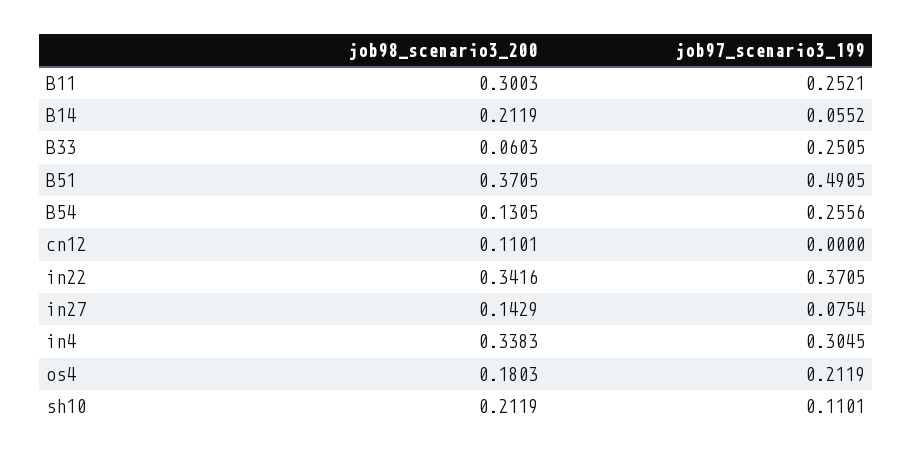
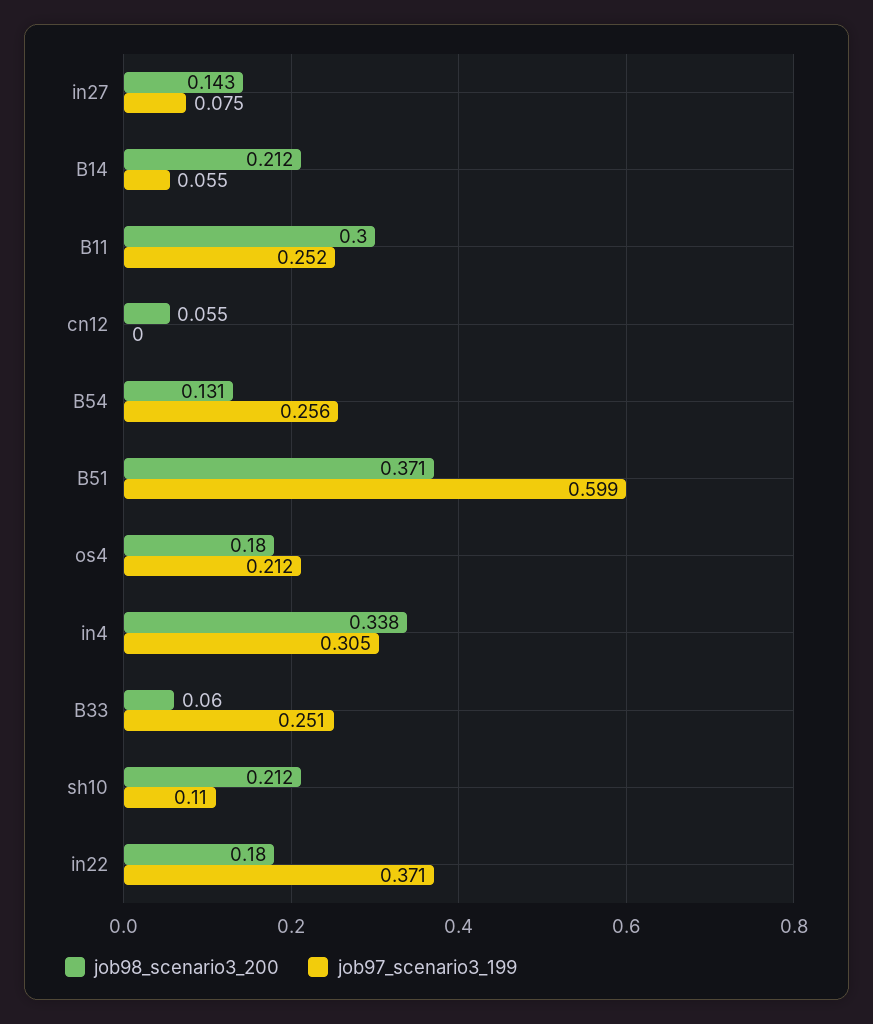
  {
    "job98_scenario3_200": {
      "B11": 0.3003,
      "B14": 0.2119,
      "B33": 0.0603,
      "B51": 0.3705,
      "B54": 0.1305,
-     "cn12": 0.1101,
+     "cn12": 0.055,
-     "in22": 0.3416,
+     "in22": 0.18,
      "in27": 0.1429,
      "in4": 0.3383,
      "os4": 0.1803,
      "sh10": 0.2119
    },
    "job97_scenario3_199": {
      "B11": 0.2521,
      "B14": 0.0552,
      "B33": 0.2505,
-     "B51": 0.4905,
+     "B51": 0.599,
      "B54": 0.2556,
      "cn12": 0,
      "in22": 0.3705,
      "in27": 0.0754,
      "in4": 0.3045,
      "os4": 0.2119,
      "sh10": 0.1101
    }
  }

